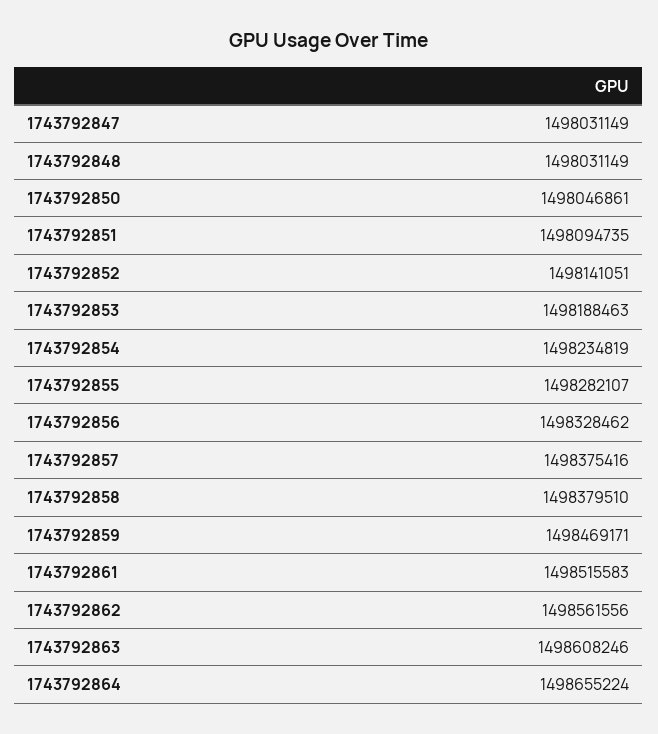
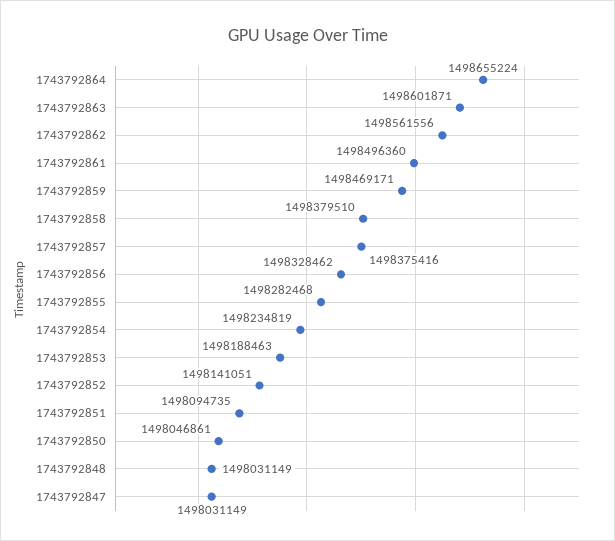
  {
    "1743792847": 1498031149,
    "1743792848": 1498031149,
    "1743792850": 1498046861,
    "1743792851": 1498094735,
    "1743792852": 1498141051,
    "1743792853": 1498188463,
    "1743792854": 1498234819,
-   "1743792855": 1498282107,
+   "1743792855": 1498282468,
    "1743792856": 1498328462,
    "1743792857": 1498375416,
    "1743792858": 1498379510,
    "1743792859": 1498469171,
-   "1743792861": 1498515583,
+   "1743792861": 1498496360,
    "1743792862": 1498561556,
-   "1743792863": 1498608246,
+   "1743792863": 1498601871,
    "1743792864": 1498655224
  }

